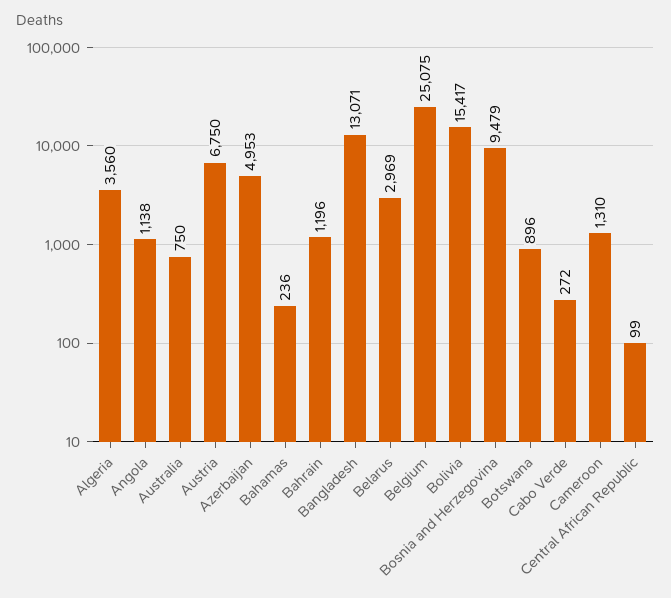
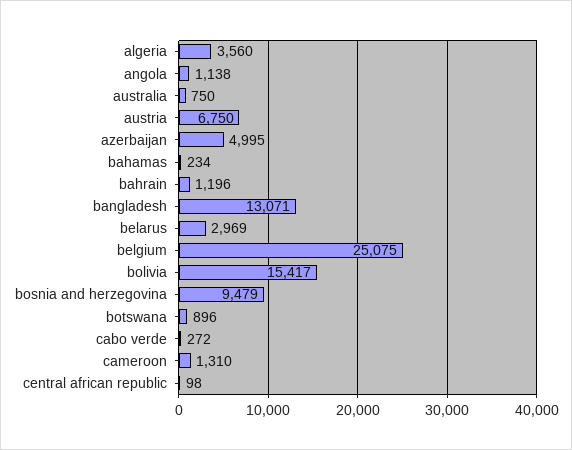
  {
    "Algeria": 3560,
    "Angola": 1138,
    "Australia": 750,
    "Austria": 6750,
-   "Azerbaijan": 4953,
+   "Azerbaijan": 4995,
-   "Bahamas": 236,
+   "Bahamas": 234,
    "Bahrain": 1196,
    "Bangladesh": 13071,
    "Belarus": 2969,
    "Belgium": 25075,
    "Bolivia": 15417,
    "Bosnia and Herzegovina": 9479,
    "Botswana": 896,
    "Cabo Verde": 272,
    "Cameroon": 1310,
-   "Central African Republic": 99
+   "Central African Republic": 98
  }

